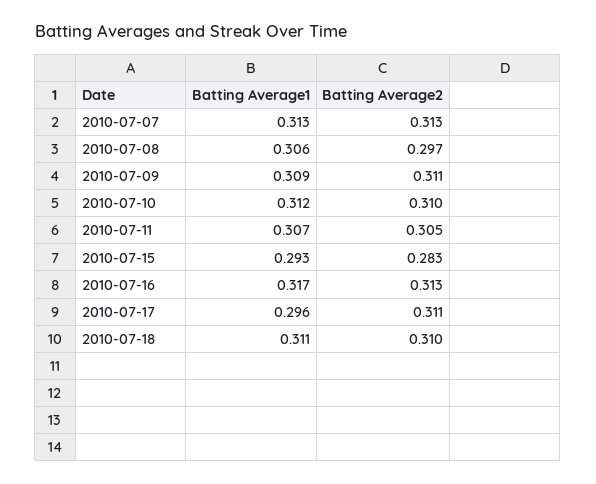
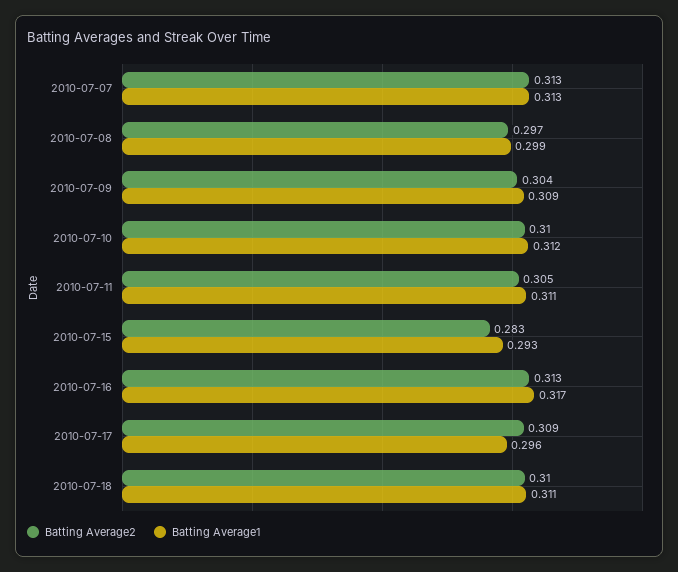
  {
    "Batting Average1": {
      "2010-07-07": 0.313,
-     "2010-07-08": 0.306,
+     "2010-07-08": 0.299,
      "2010-07-09": 0.309,
      "2010-07-10": 0.312,
-     "2010-07-11": 0.307,
+     "2010-07-11": 0.311,
      "2010-07-15": 0.293,
      "2010-07-16": 0.317,
      "2010-07-17": 0.296,
      "2010-07-18": 0.311
    },
    "Batting Average2": {
      "2010-07-07": 0.313,
      "2010-07-08": 0.297,
-     "2010-07-09": 0.311,
+     "2010-07-09": 0.304,
      "2010-07-10": 0.31,
      "2010-07-11": 0.305,
      "2010-07-15": 0.283,
      "2010-07-16": 0.313,
-     "2010-07-17": 0.311,
+     "2010-07-17": 0.309,
      "2010-07-18": 0.31
    }
  }

